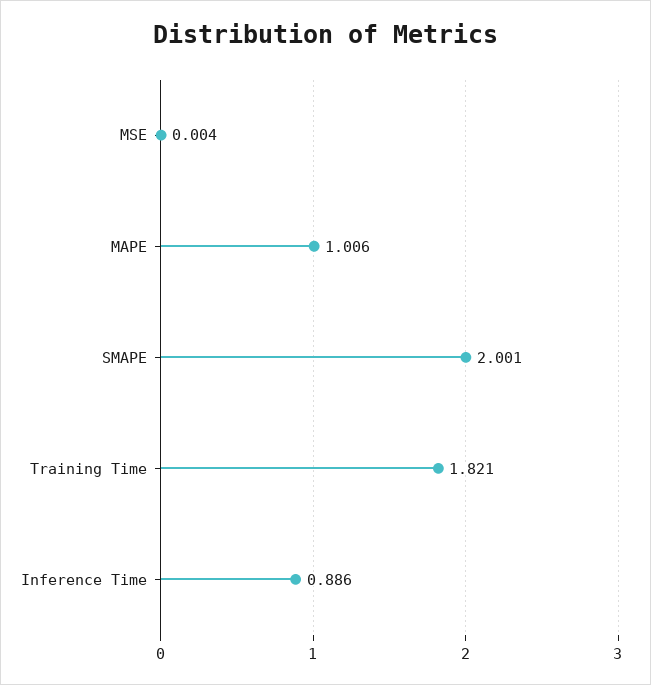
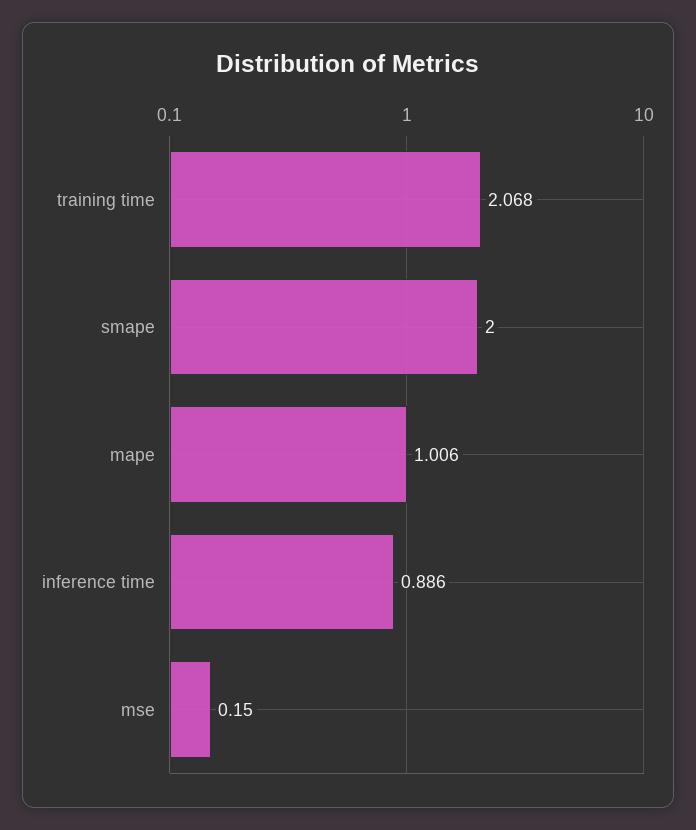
  {
-   "MSE": 0.004,
+   "MSE": 0.15,
    "MAPE": 1.006,
-   "SMAPE": 2.001,
+   "SMAPE": 2,
-   "Training Time": 1.821,
+   "Training Time": 2.068,
    "Inference Time": 0.886
  }

